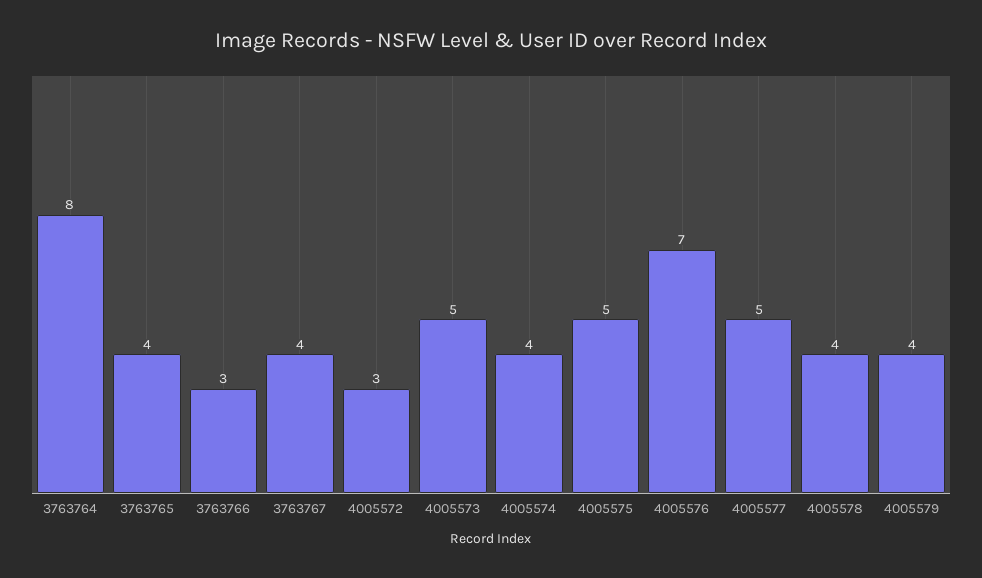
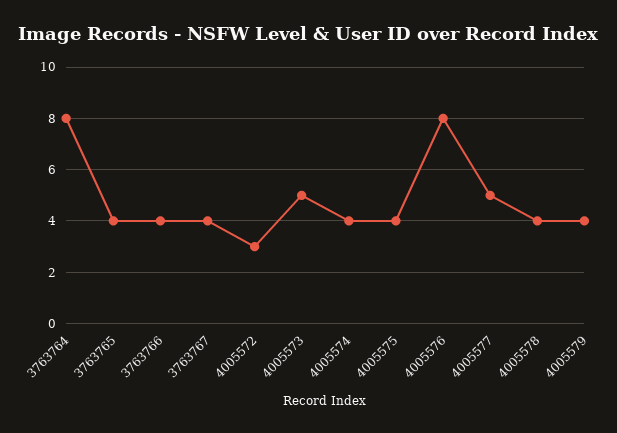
  {
    "3763764": 8,
    "3763765": 4,
-   "3763766": 3,
+   "3763766": 4,
    "3763767": 4,
    "4005572": 3,
    "4005573": 5,
    "4005574": 4,
-   "4005575": 5,
+   "4005575": 4,
-   "4005576": 7,
+   "4005576": 8,
    "4005577": 5,
    "4005578": 4,
    "4005579": 4
  }

